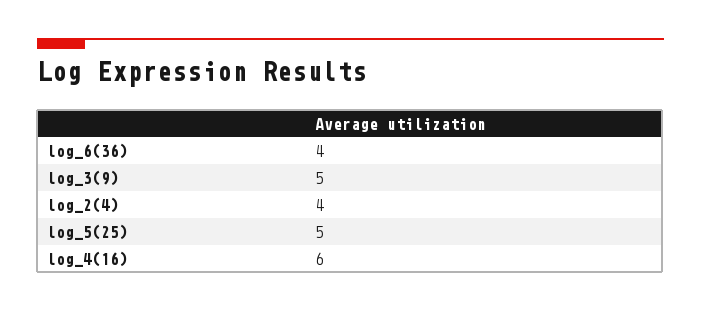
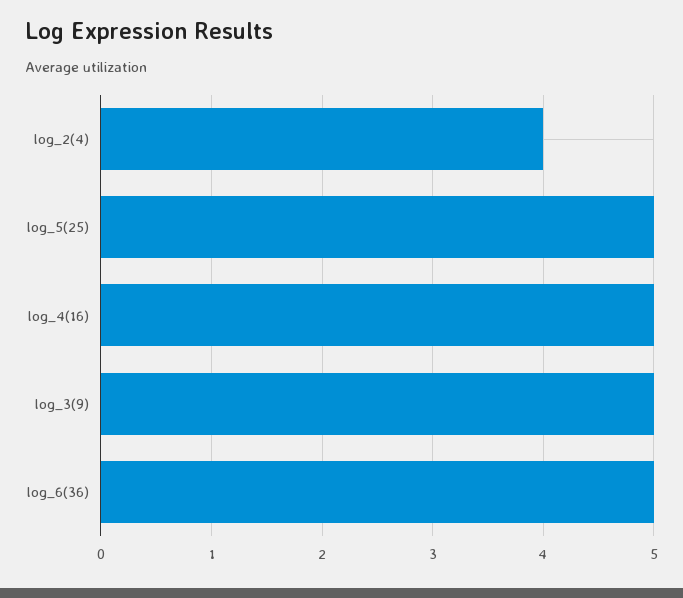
  {
-   "log_6(36)": 4,
+   "log_6(36)": 5,
    "log_3(9)": 5,
    "log_2(4)": 4,
    "log_5(25)": 5,
-   "log_4(16)": 6
+   "log_4(16)": 5
  }

